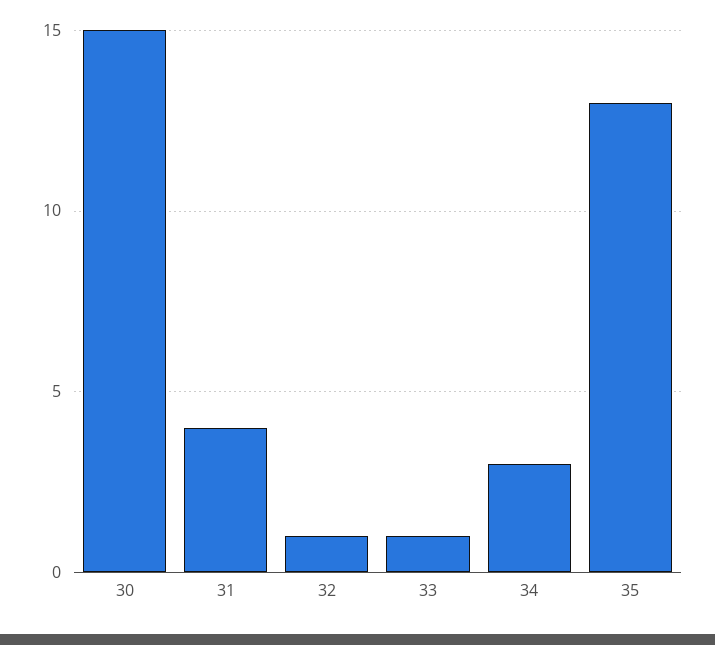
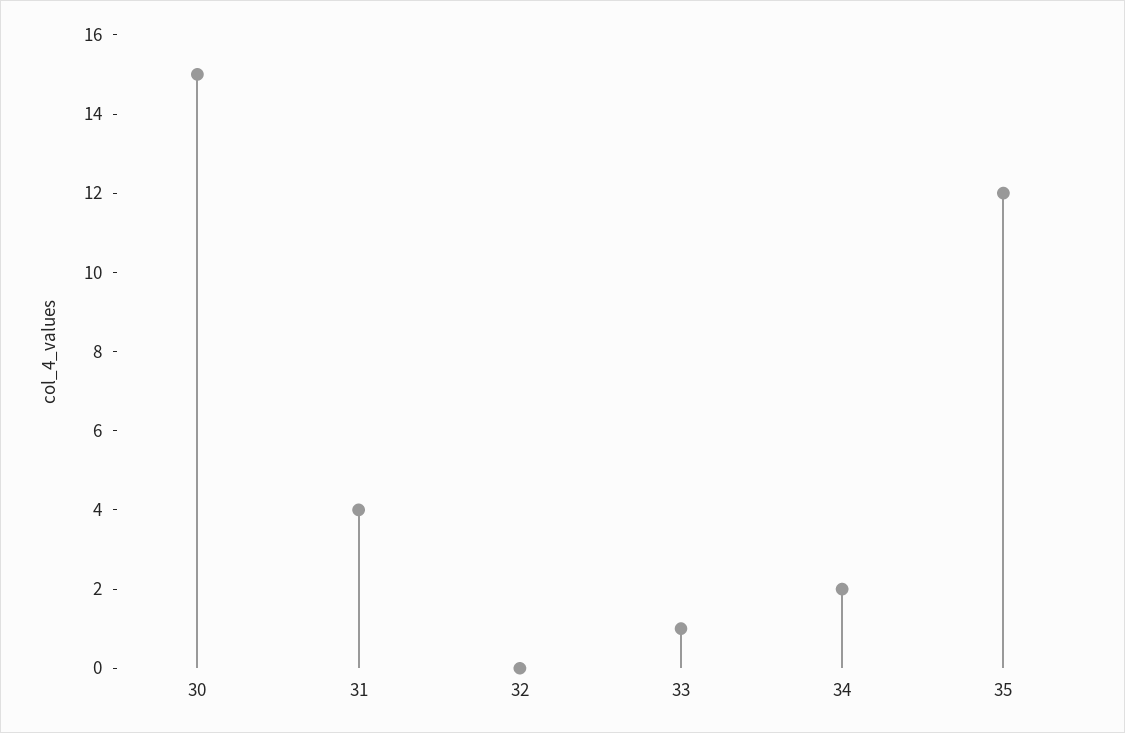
  {
    "30": 15,
    "31": 4,
-   "32": 1,
+   "32": 0,
    "33": 1,
-   "34": 3,
+   "34": 2,
-   "35": 13
+   "35": 12
  }

